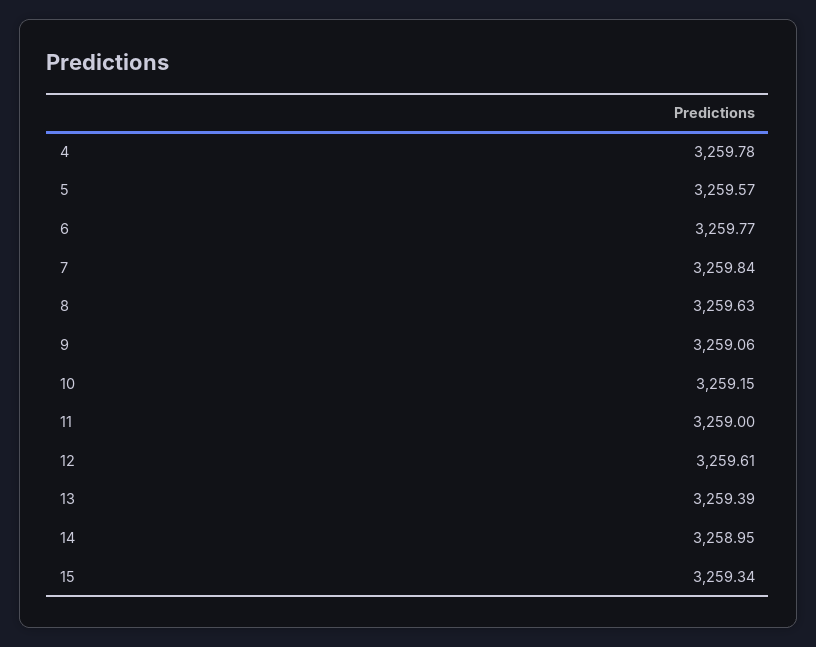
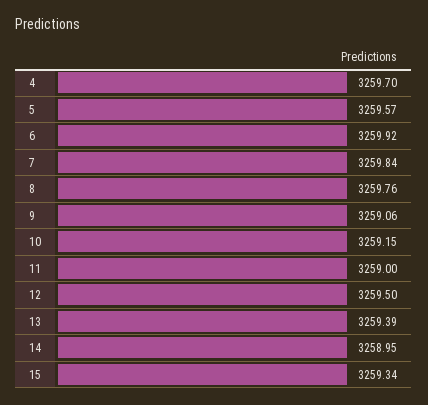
  {
-   "4": 3259.78,
+   "4": 3259.7,
    "5": 3259.57,
-   "6": 3259.77,
+   "6": 3259.92,
    "7": 3259.84,
-   "8": 3259.63,
+   "8": 3259.76,
    "9": 3259.06,
    "10": 3259.15,
    "11": 3259,
-   "12": 3259.61,
+   "12": 3259.5,
    "13": 3259.39,
    "14": 3258.95,
    "15": 3259.34
  }

